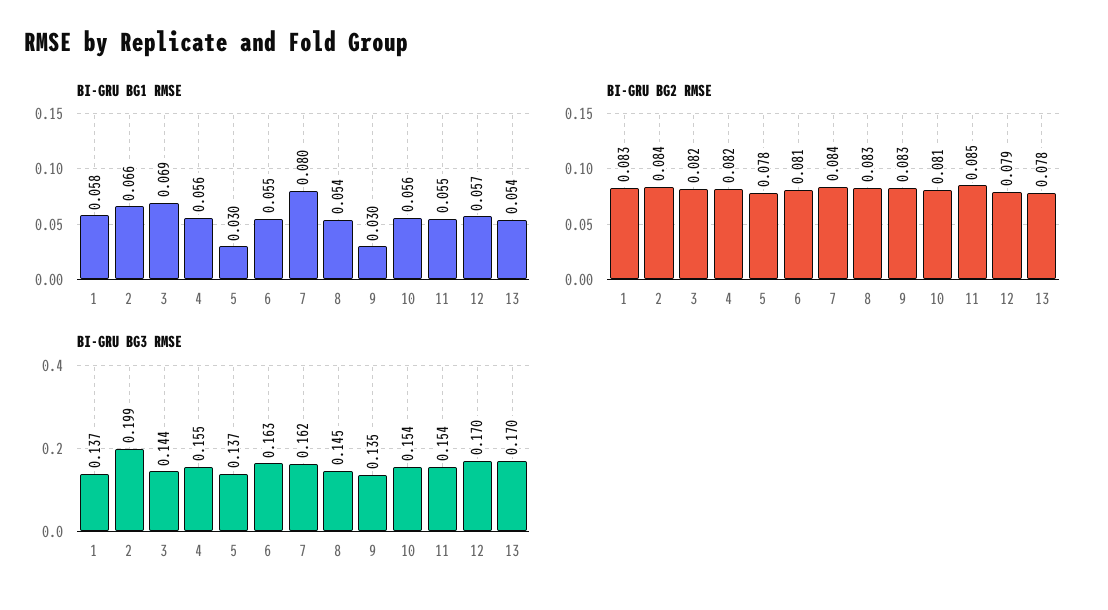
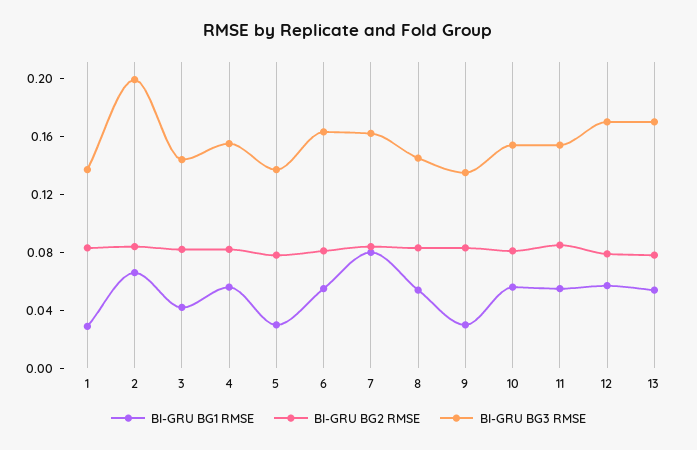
  {
    "BI-GRU BG1 RMSE": {
-     "1": 0.058,
+     "1": 0.03,
      "2": 0.066,
-     "3": 0.069,
+     "3": 0.04,
      "4": 0.056,
      "5": 0.03,
      "6": 0.055,
      "7": 0.08,
      "8": 0.054,
      "9": 0.03,
      "10": 0.056,
      "11": 0.055,
      "12": 0.057,
      "13": 0.054
    },
    "BI-GRU BG2 RMSE": {
      "1": 0.083,
      "2": 0.084,
      "3": 0.082,
      "4": 0.082,
      "5": 0.078,
      "6": 0.081,
      "7": 0.084,
      "8": 0.083,
      "9": 0.083,
      "10": 0.081,
      "11": 0.085,
      "12": 0.079,
      "13": 0.078
    },
    "BI-GRU BG3 RMSE": {
      "1": 0.137,
      "2": 0.199,
      "3": 0.144,
      "4": 0.155,
      "5": 0.137,
      "6": 0.163,
      "7": 0.162,
      "8": 0.145,
      "9": 0.135,
      "10": 0.154,
      "11": 0.154,
      "12": 0.17,
      "13": 0.17
    }
  }

